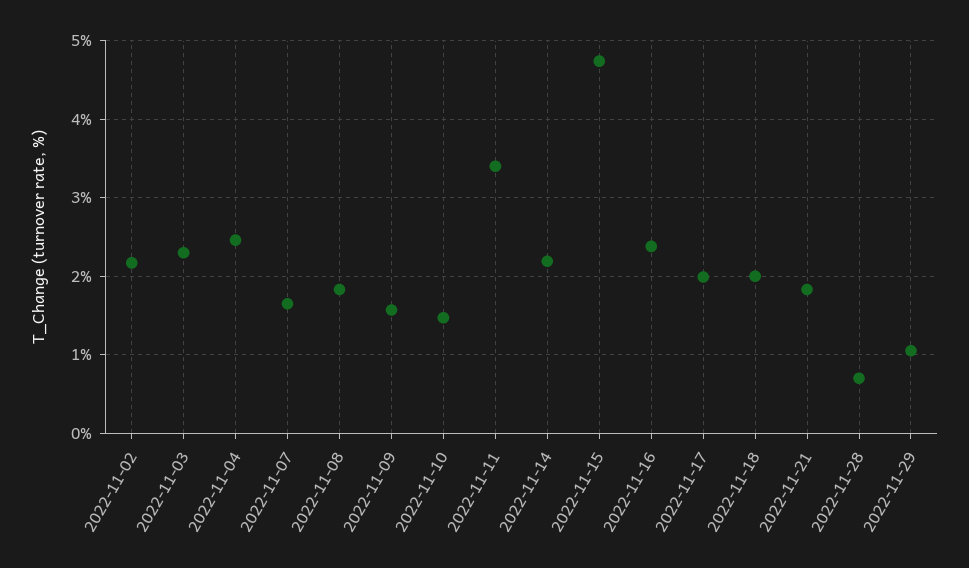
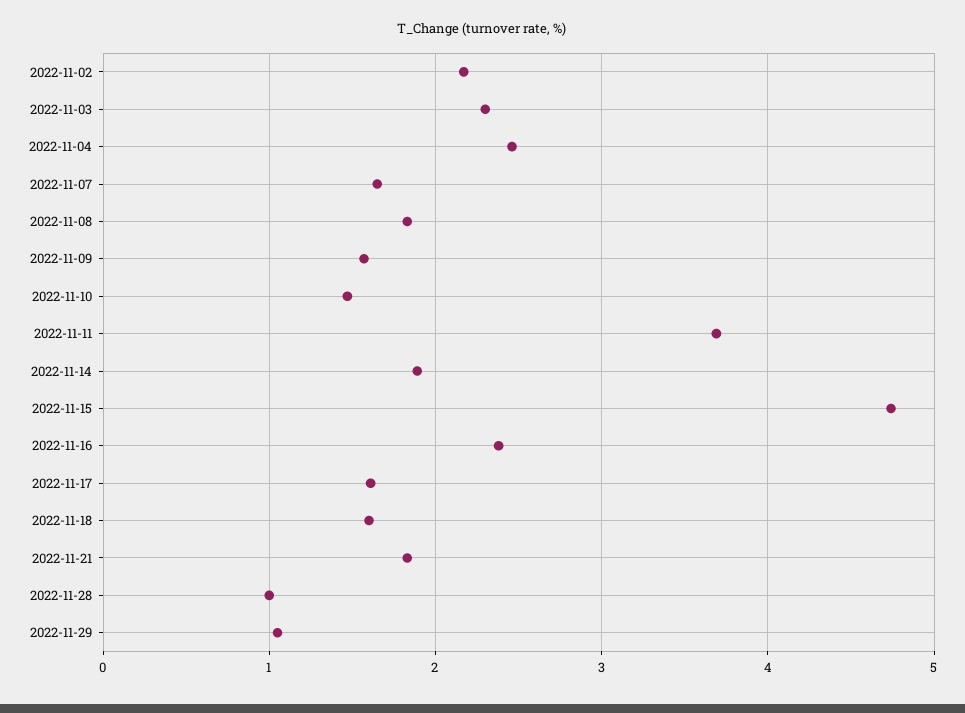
  {
    "2022-11-02": 2.2,
    "2022-11-03": 2.3,
    "2022-11-04": 2.5,
    "2022-11-07": 1.7,
    "2022-11-08": 1.8,
    "2022-11-09": 1.6,
    "2022-11-10": 1.5,
-   "2022-11-11": 3.4,
+   "2022-11-11": 3.7,
-   "2022-11-14": 2.2,
+   "2022-11-14": 1.9,
    "2022-11-15": 4.7,
    "2022-11-16": 2.4,
-   "2022-11-17": 2,
+   "2022-11-17": 1.6,
-   "2022-11-18": 2,
+   "2022-11-18": 1.6,
    "2022-11-21": 1.8,
-   "2022-11-28": 0.7,
+   "2022-11-28": 1,
    "2022-11-29": 1.1
  }

